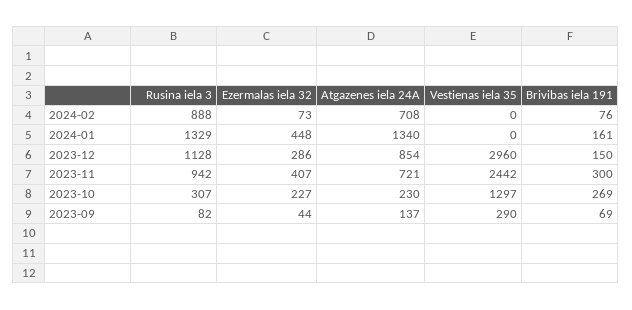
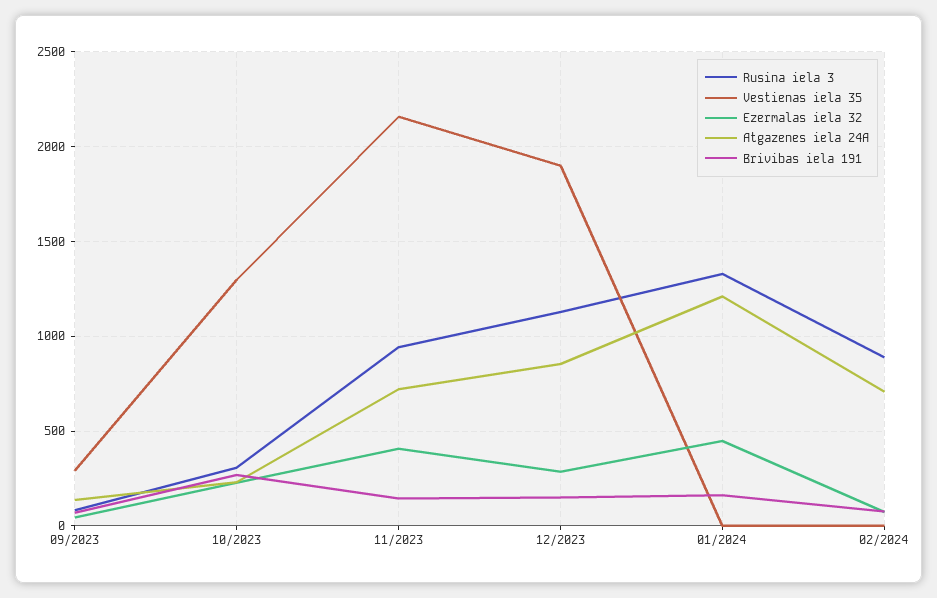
  {
    "Rusina iela 3": {
      "2024-02": 888,
      "2024-01": 1329,
      "2023-12": 1128,
      "2023-11": 942,
      "2023-10": 307,
      "2023-09": 82
    },
    "Ezermalas iela 32": {
      "2024-02": 73,
      "2024-01": 448,
      "2023-12": 286,
      "2023-11": 407,
      "2023-10": 227,
      "2023-09": 44
    },
    "Atgazenes iela 24A": {
      "2024-02": 708,
-     "2024-01": 1340,
+     "2024-01": 1200,
      "2023-12": 854,
      "2023-11": 721,
      "2023-10": 230,
      "2023-09": 137
    },
    "Vestienas iela 35": {
      "2024-02": 0,
      "2024-01": 0,
-     "2023-12": 2960,
+     "2023-12": 1900,
-     "2023-11": 2442,
+     "2023-11": 2150,
      "2023-10": 1297,
      "2023-09": 290
    },
    "Brivibas iela 191": {
      "2024-02": 76,
      "2024-01": 161,
      "2023-12": 150,
-     "2023-11": 300,
+     "2023-11": 150,
      "2023-10": 269,
      "2023-09": 69
    }
  }

